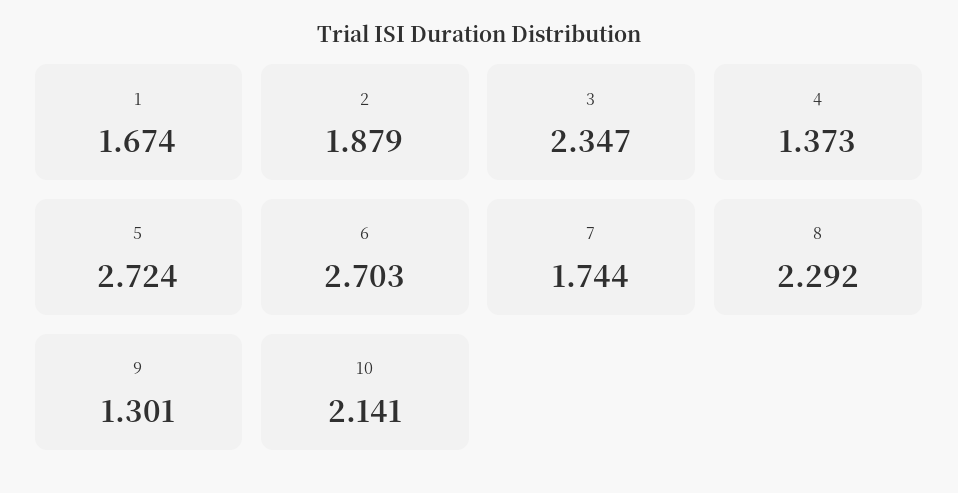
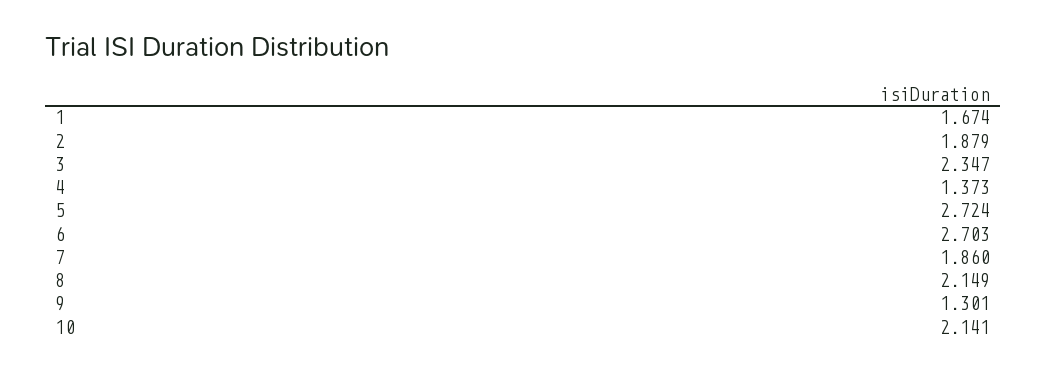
  {
    "1": 1.674,
    "2": 1.879,
    "3": 2.347,
    "4": 1.373,
    "5": 2.724,
    "6": 2.703,
-   "7": 1.744,
+   "7": 1.86,
-   "8": 2.292,
+   "8": 2.149,
    "9": 1.301,
    "10": 2.141
  }

